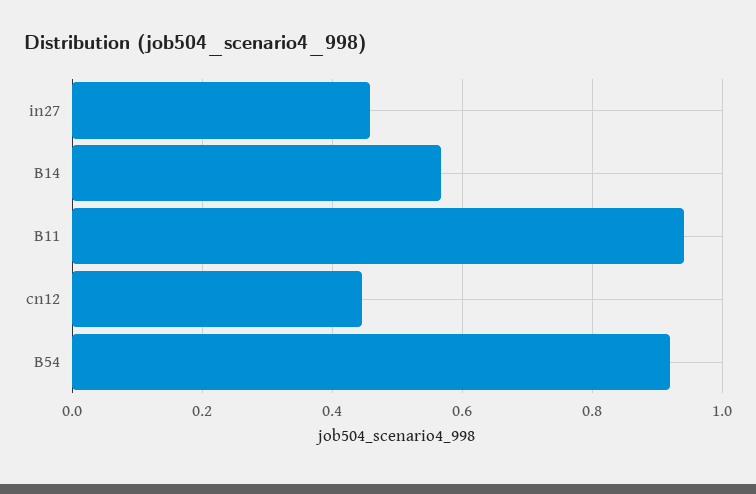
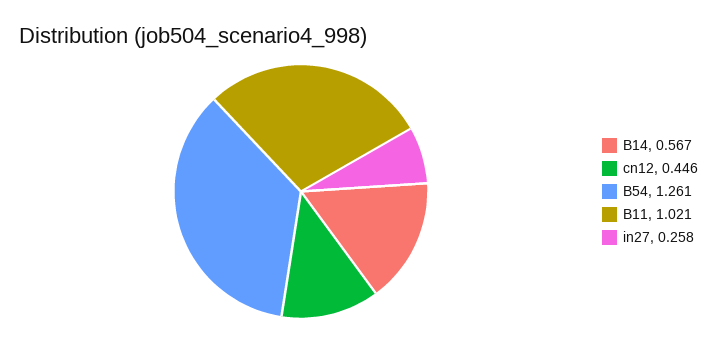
  {
-   "in27": 0.46,
+   "in27": 0.258,
    "B14": 0.567,
-   "B11": 0.94,
+   "B11": 1.021,
    "cn12": 0.446,
-   "B54": 0.92
+   "B54": 1.261
  }

